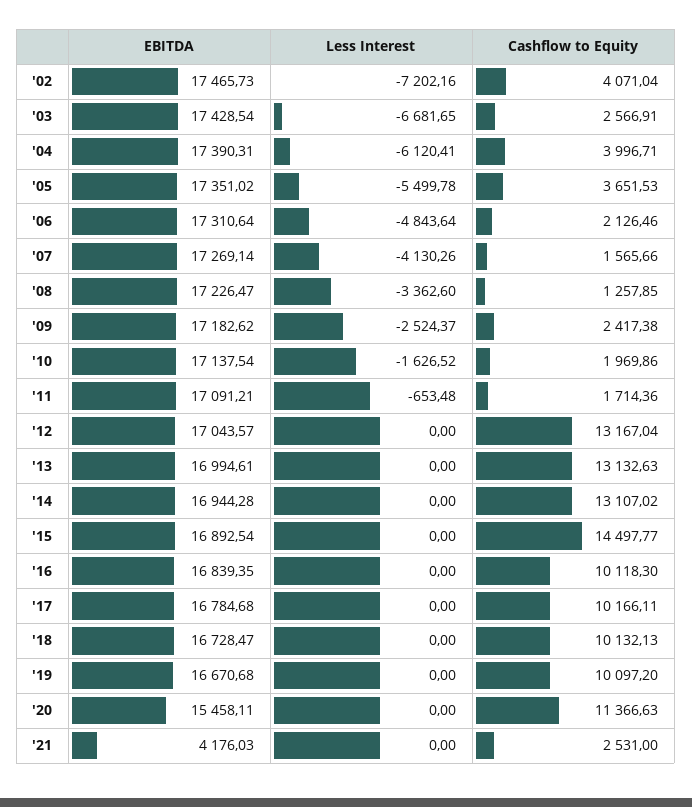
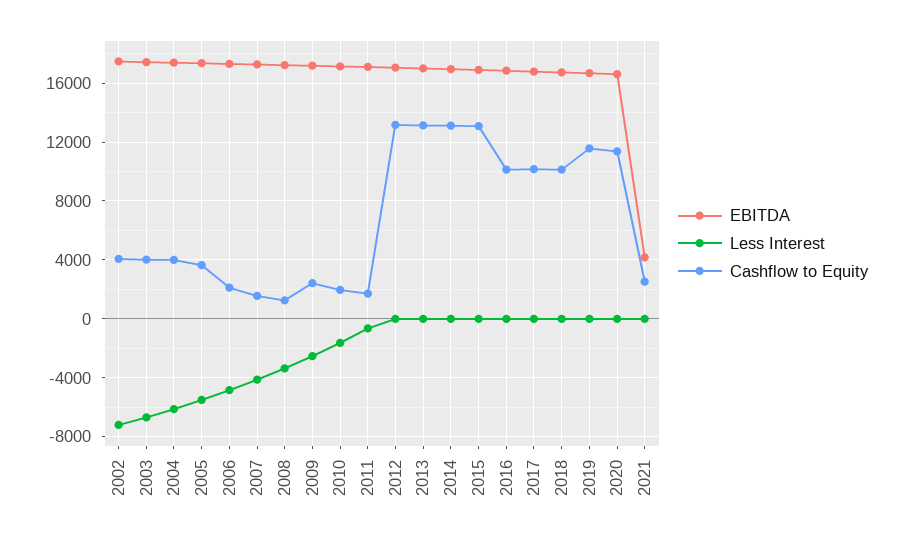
  {
    "EBITDA": {
      "'02": 17465.73,
      "'03": 17428.54,
      "'04": 17390.31,
      "'05": 17351.02,
      "'06": 17310.64,
      "'07": 17269.14,
      "'08": 17226.47,
      "'09": 17182.62,
      "'10": 17137.54,
      "'11": 17091.21,
      "'12": 17043.57,
      "'13": 16994.61,
      "'14": 16944.28,
      "'15": 16892.54,
      "'16": 16839.35,
      "'17": 16784.68,
      "'18": 16728.47,
      "'19": 16670.68,
-     "'20": 15458.11,
+     "'20": 16500,
      "'21": 4176.03
    },
    "Less Interest": {
      "'02": -7202.16,
      "'03": -6681.65,
      "'04": -6120.41,
      "'05": -5499.78,
      "'06": -4843.64,
      "'07": -4130.26,
      "'08": -3362.6,
      "'09": -2524.37,
      "'10": -1626.52,
      "'11": -653.48,
      "'12": 0,
      "'13": 0,
      "'14": 0,
      "'15": 0,
      "'16": 0,
      "'17": 0,
      "'18": 0,
      "'19": 0,
      "'20": 0,
      "'21": 0
    },
    "Cashflow to Equity": {
      "'02": 4071.04,
-     "'03": 2566.91,
+     "'03": 4000,
      "'04": 3996.71,
      "'05": 3651.53,
      "'06": 2126.46,
      "'07": 1565.66,
      "'08": 1257.85,
      "'09": 2417.38,
      "'10": 1969.86,
      "'11": 1714.36,
      "'12": 13167.04,
      "'13": 13132.63,
      "'14": 13107.02,
-     "'15": 14497.77,
+     "'15": 13000,
      "'16": 10118.3,
      "'17": 10166.11,
      "'18": 10132.13,
-     "'19": 10097.2,
+     "'19": 11500,
      "'20": 11366.63,
      "'21": 2531
    }
  }

